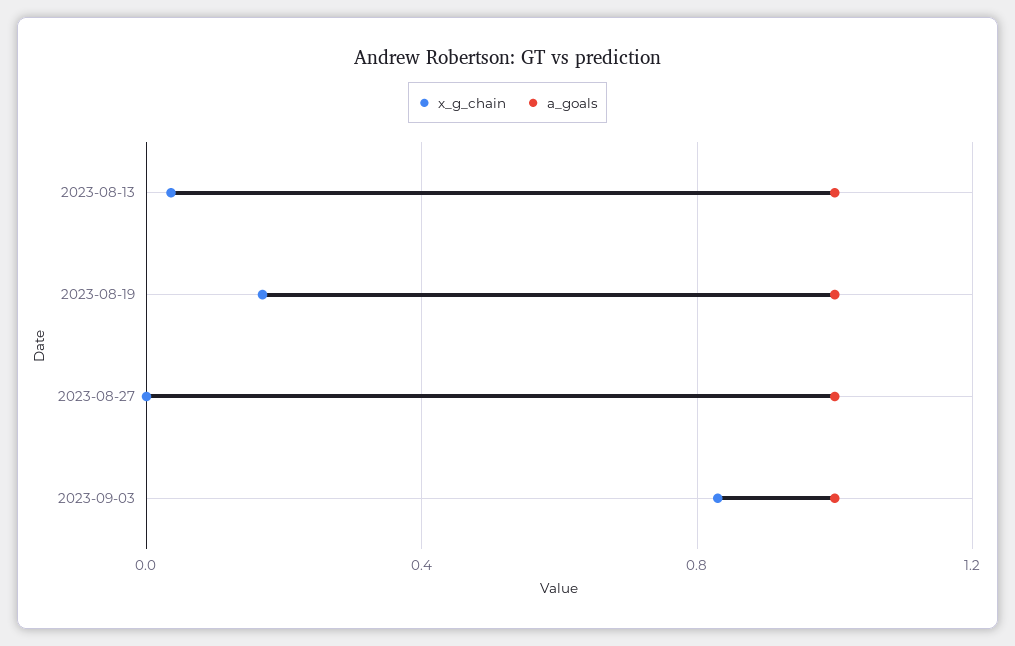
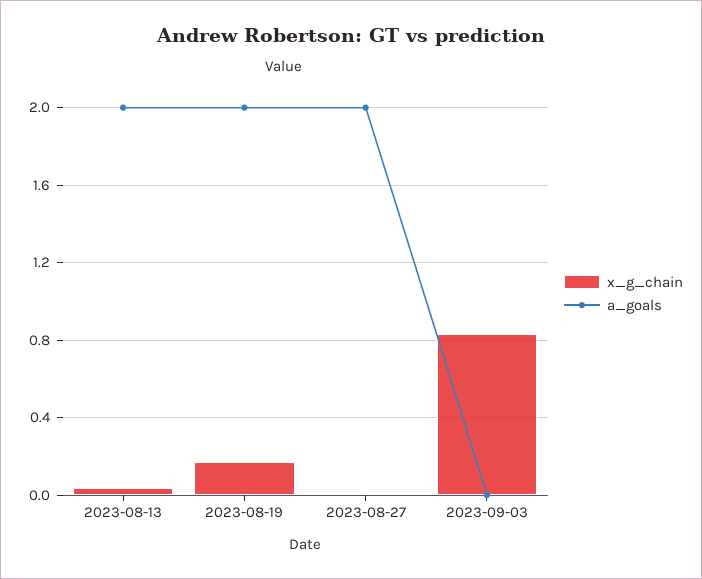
  {
    "x_g_chain": {
      "2023-08-13": 0.05,
      "2023-08-19": 0.15,
      "2023-08-27": 0,
      "2023-09-03": 0.85
    },
    "a_goals": {
-     "2023-08-13": 1,
+     "2023-08-13": 2,
-     "2023-08-19": 1,
+     "2023-08-19": 2,
-     "2023-08-27": 1,
+     "2023-08-27": 2,
-     "2023-09-03": 1
+     "2023-09-03": 0
    }
  }

